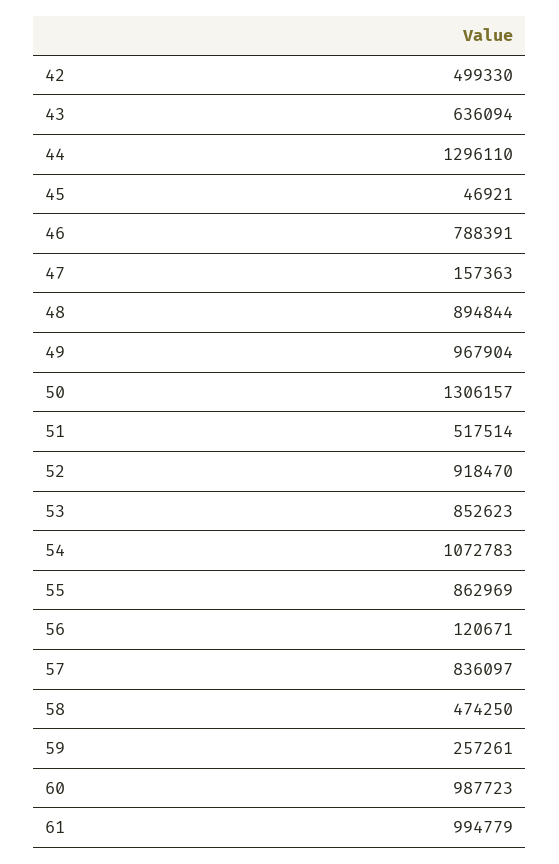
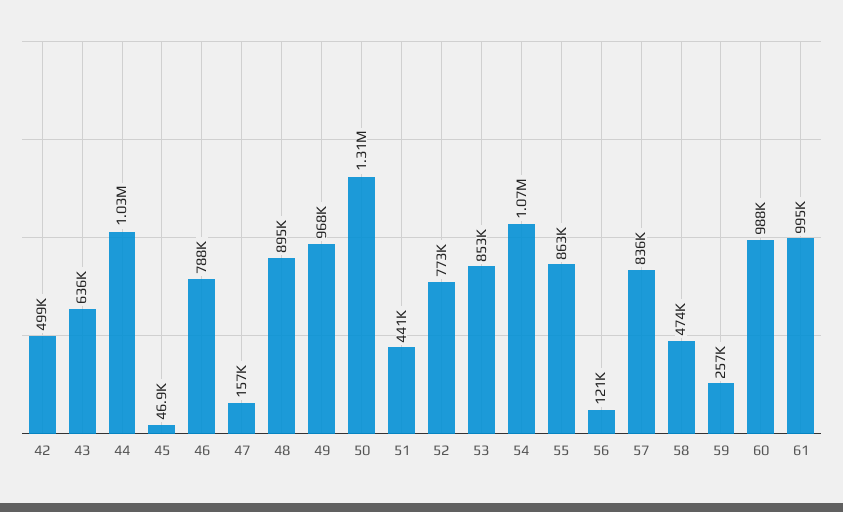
  {
    "42": 499330,
    "43": 636094,
-   "44": 1296110,
+   "44": 1030000,
    "45": 46921,
    "46": 788391,
    "47": 157363,
    "48": 894844,
    "49": 967904,
    "50": 1306157,
-   "51": 517514,
+   "51": 441000,
-   "52": 918470,
+   "52": 773000,
    "53": 852623,
    "54": 1072783,
    "55": 862969,
    "56": 120671,
    "57": 836097,
    "58": 474250,
    "59": 257261,
    "60": 987723,
    "61": 994779
  }

